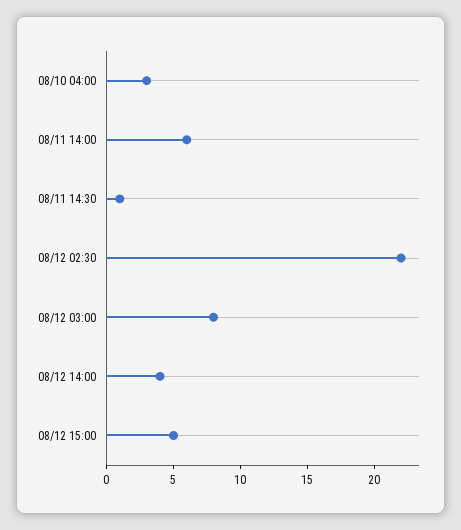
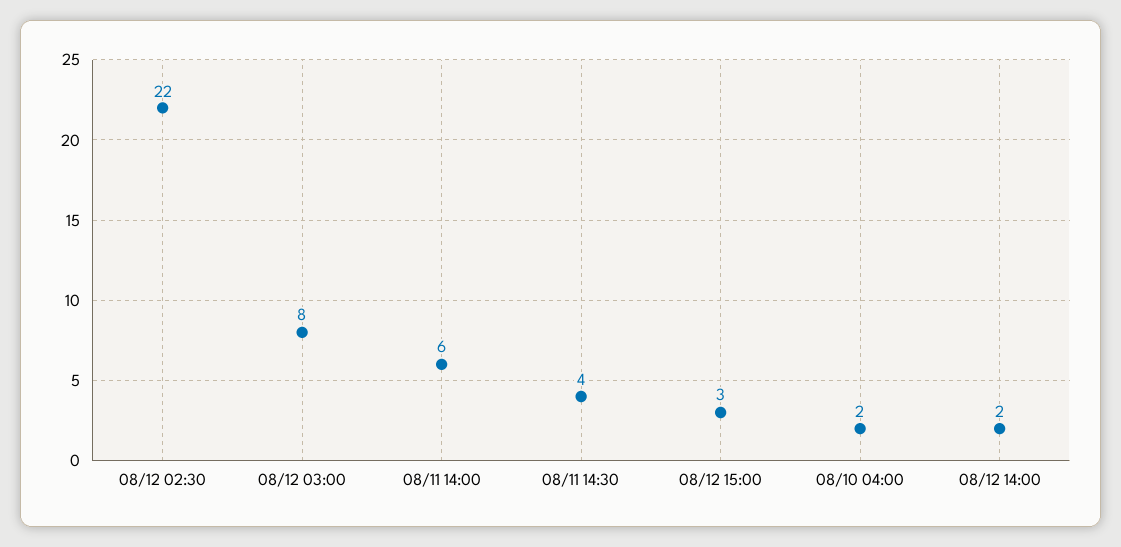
  {
-   "08/10 04:00": 3,
+   "08/10 04:00": 2,
    "08/11 14:00": 6,
-   "08/11 14:30": 1,
+   "08/11 14:30": 4,
    "08/12 02:30": 22,
    "08/12 03:00": 8,
-   "08/12 14:00": 4,
+   "08/12 14:00": 2,
-   "08/12 15:00": 5
+   "08/12 15:00": 3
  }

